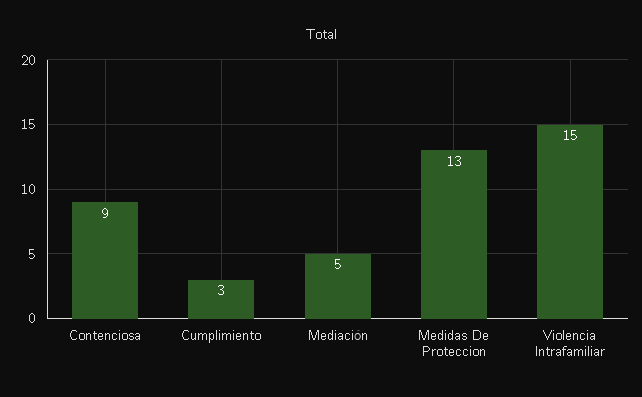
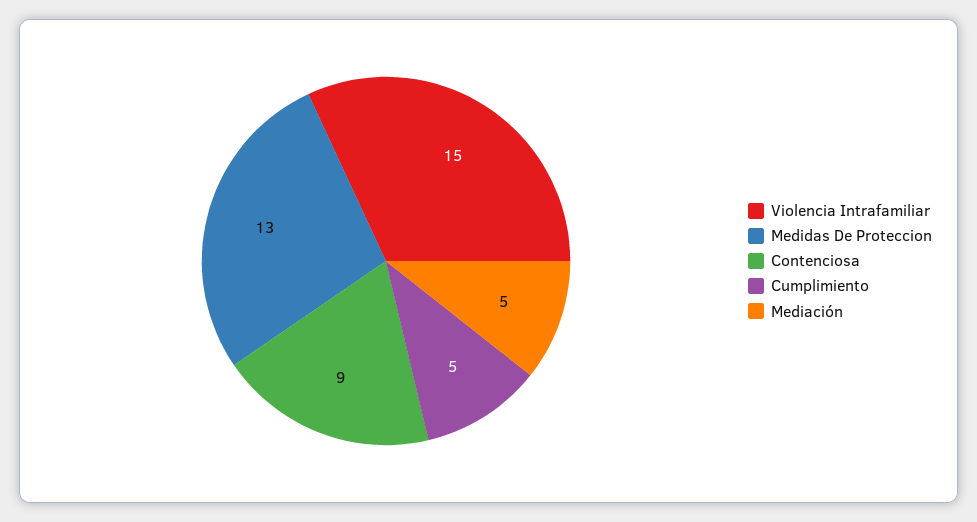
  {
    "Contenciosa": 9,
-   "Cumplimiento": 3,
+   "Cumplimiento": 5,
    "Mediación": 5,
    "Medidas De Proteccion": 13,
    "Violencia Intrafamiliar": 15
  }

